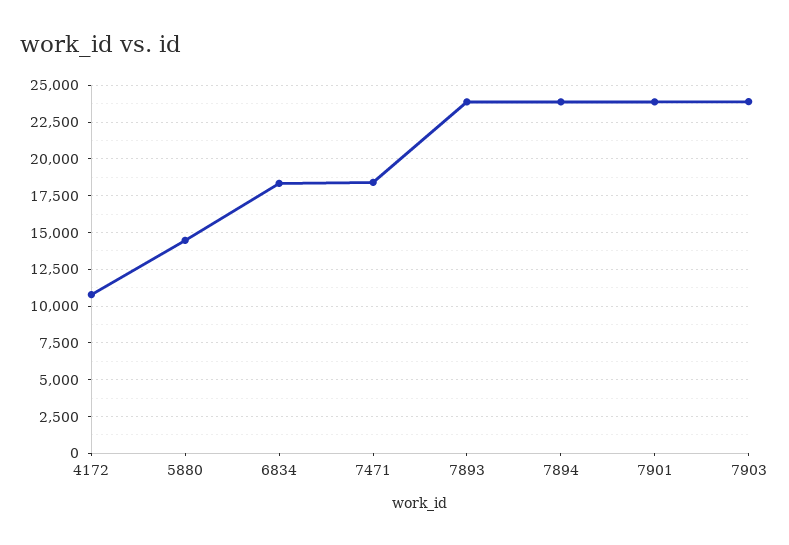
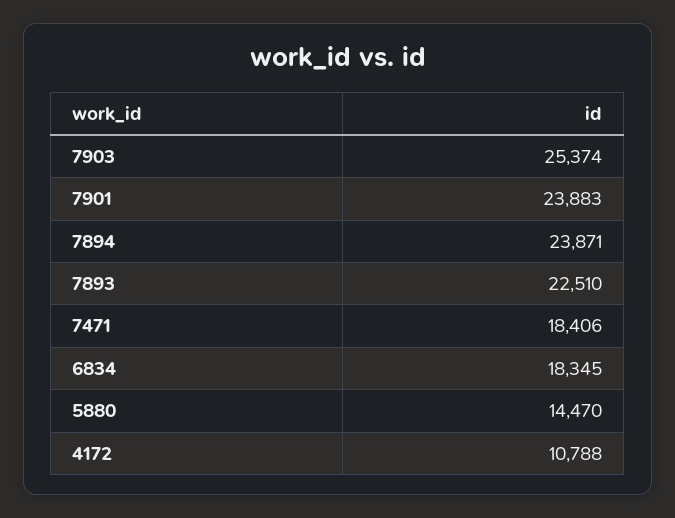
  {
    "4172": 10788,
    "5880": 14470,
    "6834": 18345,
    "7471": 18406,
-   "7893": 24000,
+   "7893": 22510,
    "7894": 23871,
    "7901": 23883,
-   "7903": 24000
+   "7903": 25374
  }

